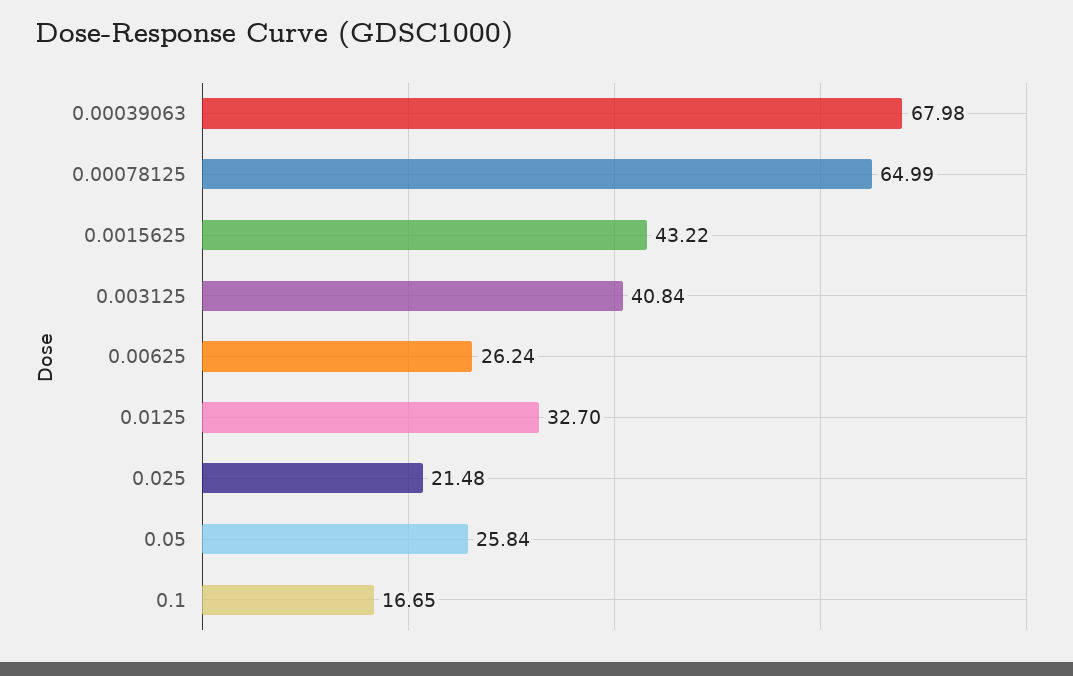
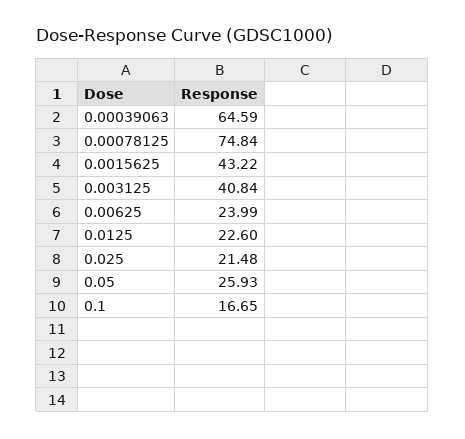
  {
-   "0.00039063": 67.98,
+   "0.00039063": 64.59,
-   "0.00078125": 64.99,
+   "0.00078125": 74.84,
    "0.0015625": 43.22,
    "0.003125": 40.84,
-   "0.00625": 26.24,
+   "0.00625": 23.99,
-   "0.0125": 32.7,
+   "0.0125": 22.6,
    "0.025": 21.48,
-   "0.05": 25.84,
+   "0.05": 25.93,
    "0.1": 16.65
  }

